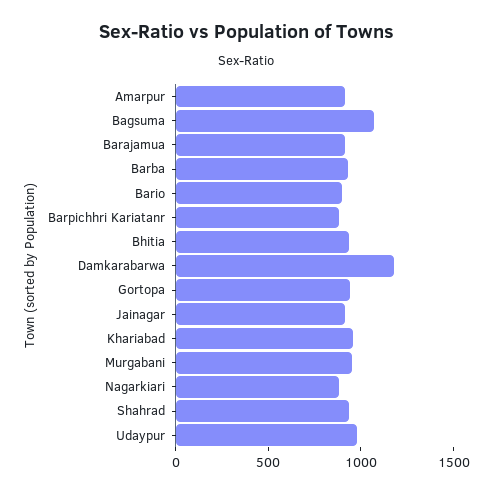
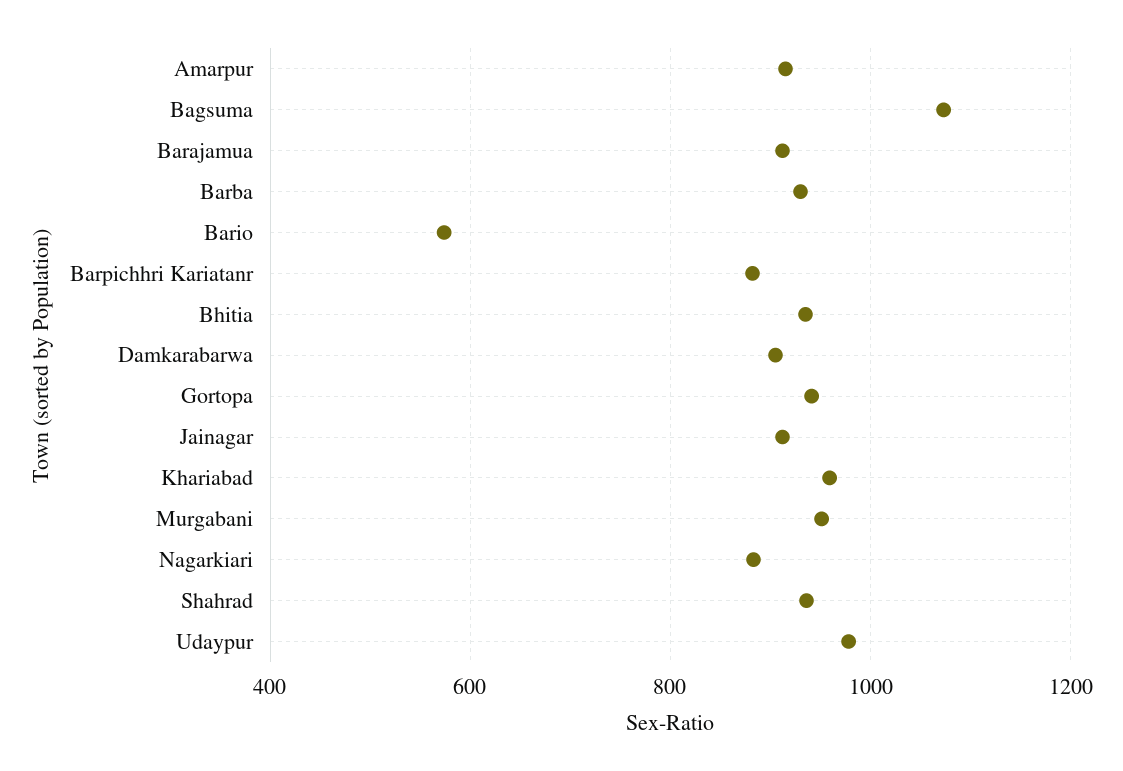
  {
    "Amarpur": 920,
    "Bagsuma": 1080,
    "Barajamua": 920,
    "Barba": 940,
-   "Bario": 900,
+   "Bario": 580,
    "Barpichhri Kariatanr": 880,
    "Bhitia": 940,
-   "Damkarabarwa": 1200,
+   "Damkarabarwa": 900,
    "Gortopa": 940,
    "Jainagar": 920,
    "Khariabad": 960,
    "Murgabani": 960,
    "Nagarkiari": 880,
    "Shahrad": 940,
    "Udaypur": 980
  }

